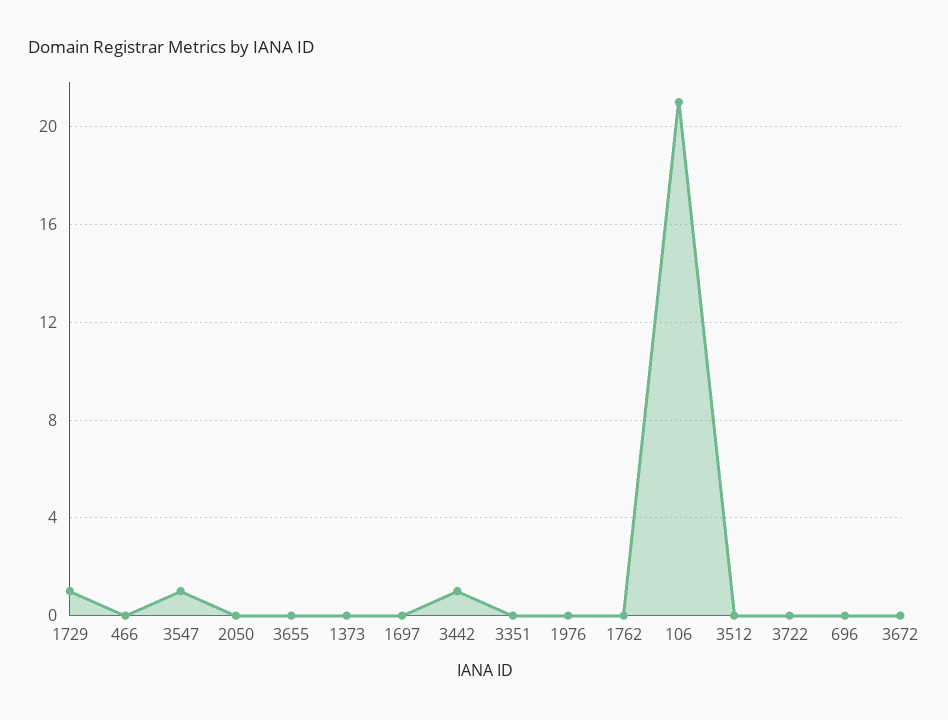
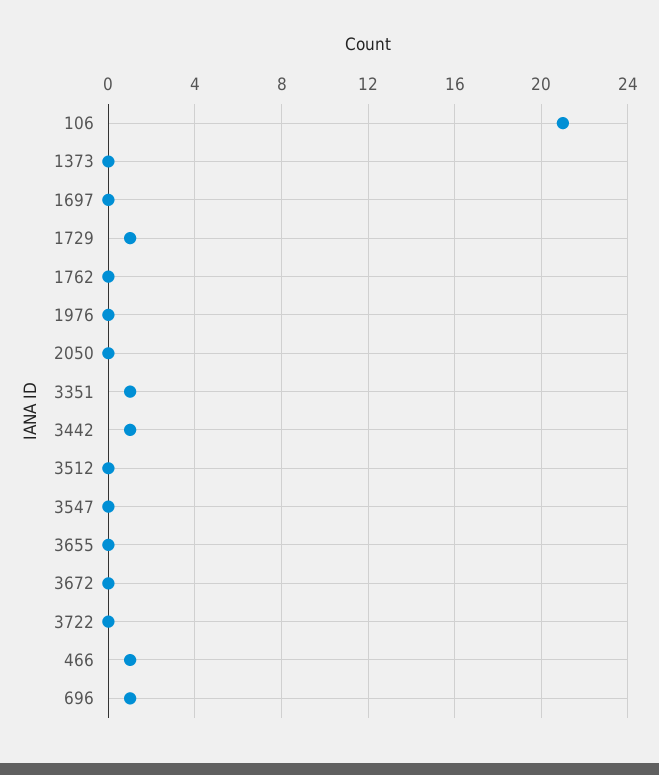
  {
    "1729": 1,
-   "466": 0,
+   "466": 1,
-   "3547": 1,
+   "3547": 0,
    "2050": 0,
    "3655": 0,
    "1373": 0,
    "1697": 0,
    "3442": 1,
-   "3351": 0,
+   "3351": 1,
    "1976": 0,
    "1762": 0,
    "106": 21,
    "3512": 0,
    "3722": 0,
-   "696": 0,
+   "696": 1,
    "3672": 0
  }

